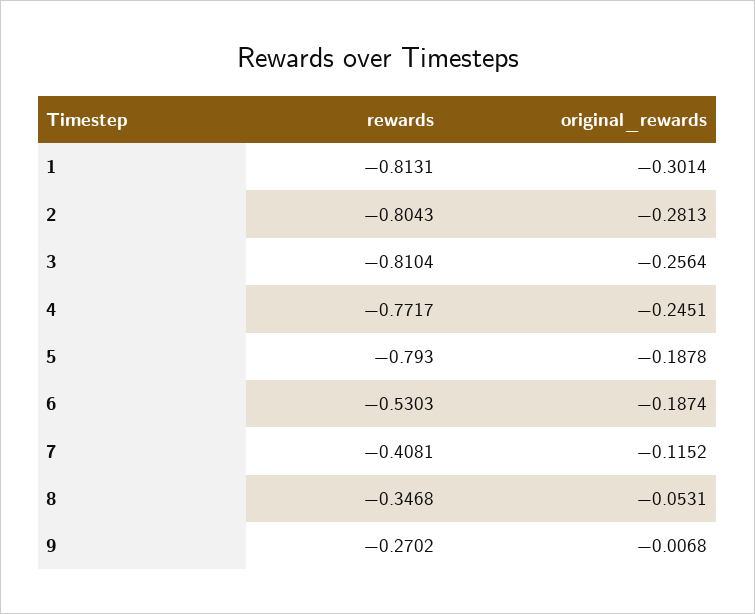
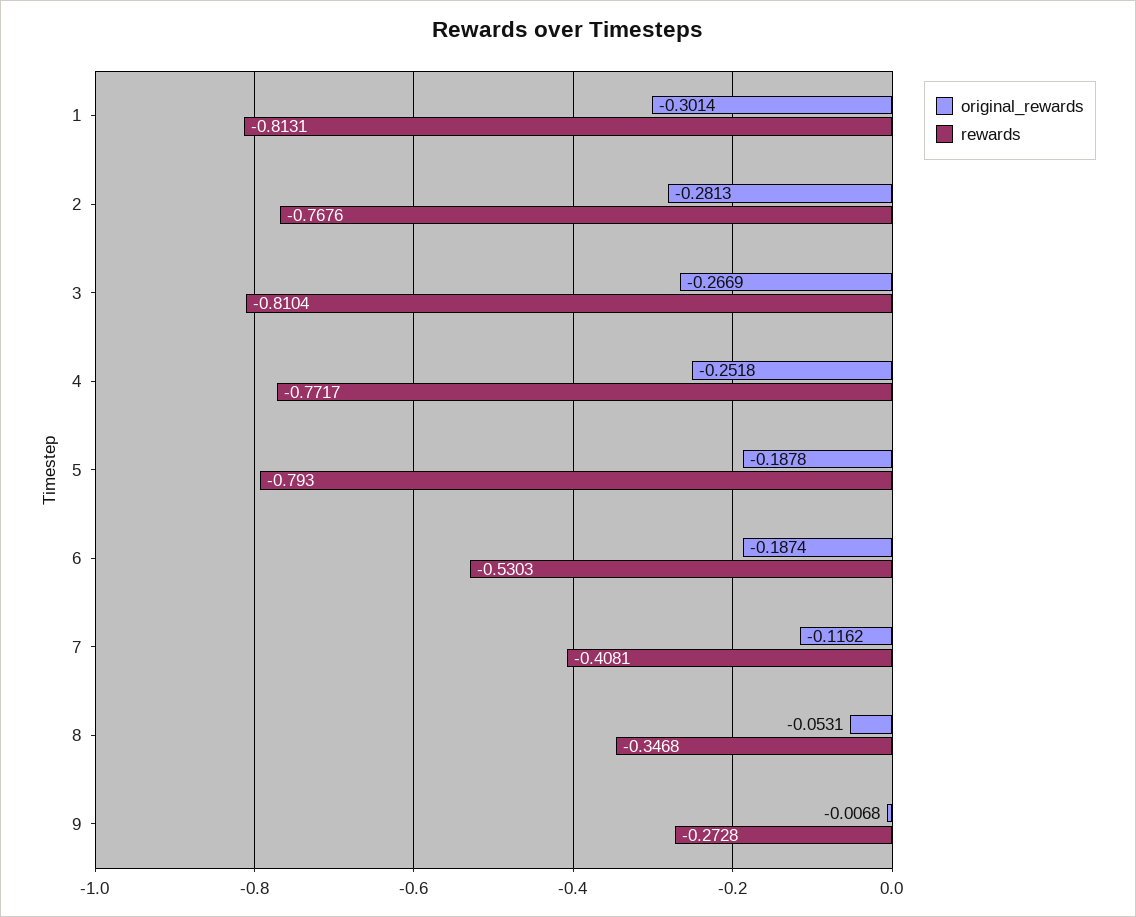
  {
    "rewards": {
      "1": -0.8131,
-     "2": -0.8043,
+     "2": -0.7676,
      "3": -0.8104,
      "4": -0.7717,
      "5": -0.793,
      "6": -0.5303,
      "7": -0.4081,
      "8": -0.3468,
-     "9": -0.2702
+     "9": -0.2728
    },
    "original_rewards": {
      "1": -0.3014,
      "2": -0.2813,
-     "3": -0.2564,
+     "3": -0.2669,
-     "4": -0.2451,
+     "4": -0.2518,
      "5": -0.1878,
      "6": -0.1874,
-     "7": -0.1152,
+     "7": -0.1162,
      "8": -0.0531,
      "9": -0.0068
    }
  }

